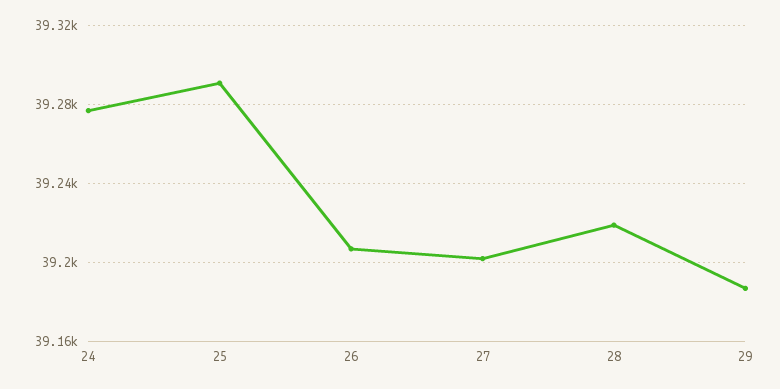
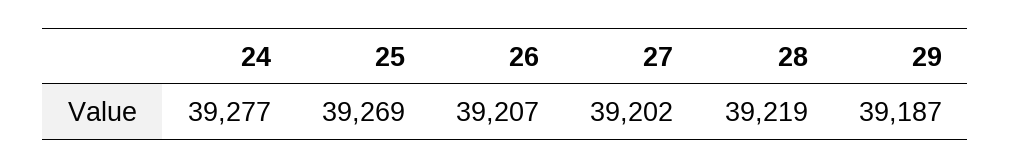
  {
    "24": 39277,
-   "25": 39290,
+   "25": 39269,
    "26": 39207,
    "27": 39202,
    "28": 39219,
    "29": 39187
  }

